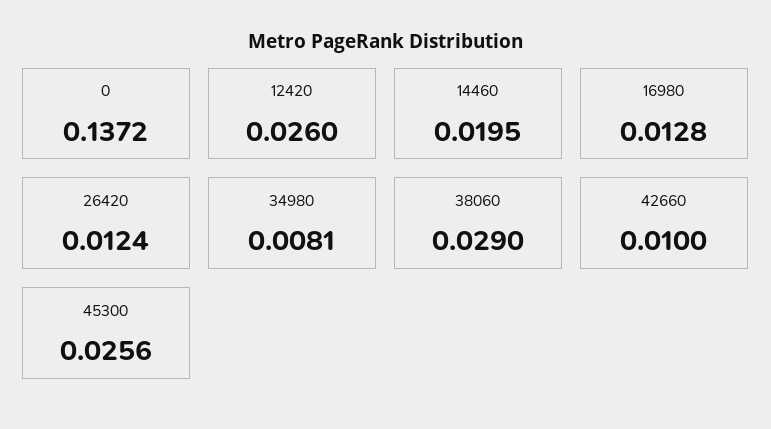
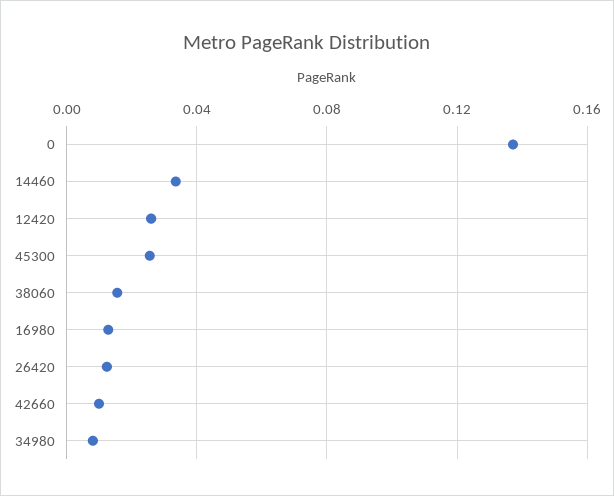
  {
    "0": 0.1372,
    "12420": 0.026,
-   "14460": 0.0195,
+   "14460": 0.035,
    "16980": 0.0128,
    "26420": 0.0124,
    "34980": 0.0081,
-   "38060": 0.029,
+   "38060": 0.015,
    "42660": 0.01,
    "45300": 0.0256
  }

